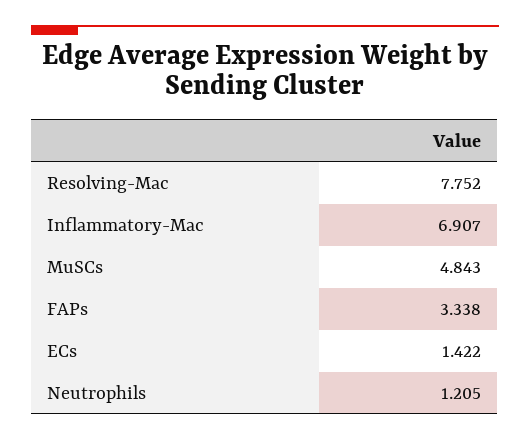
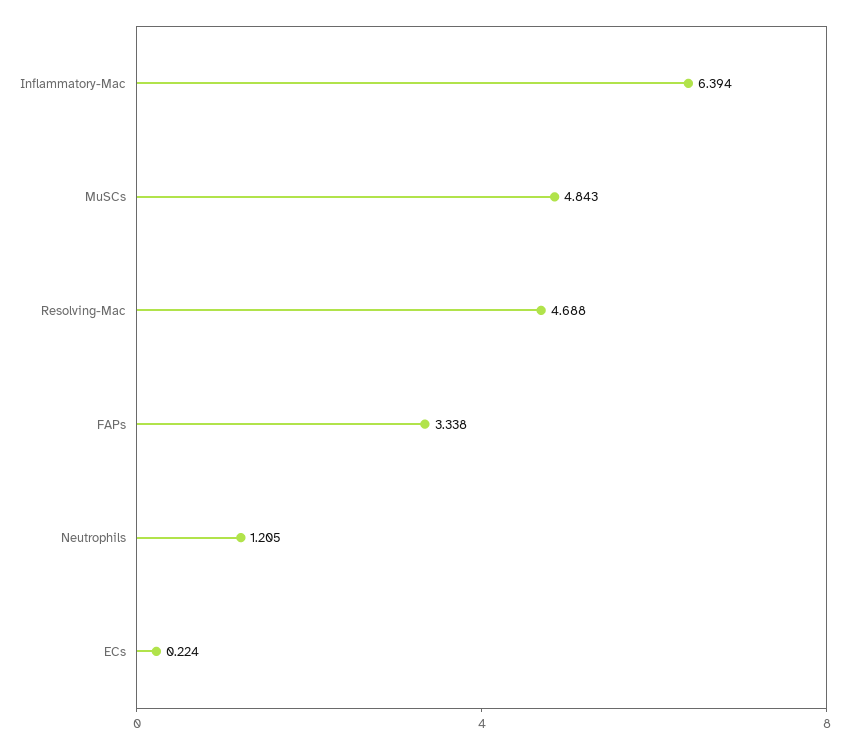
  {
-   "Resolving-Mac": 7.752,
+   "Resolving-Mac": 4.688,
-   "Inflammatory-Mac": 6.907,
+   "Inflammatory-Mac": 6.394,
    "MuSCs": 4.843,
    "FAPs": 3.338,
-   "ECs": 1.422,
+   "ECs": 0.224,
    "Neutrophils": 1.205
  }

